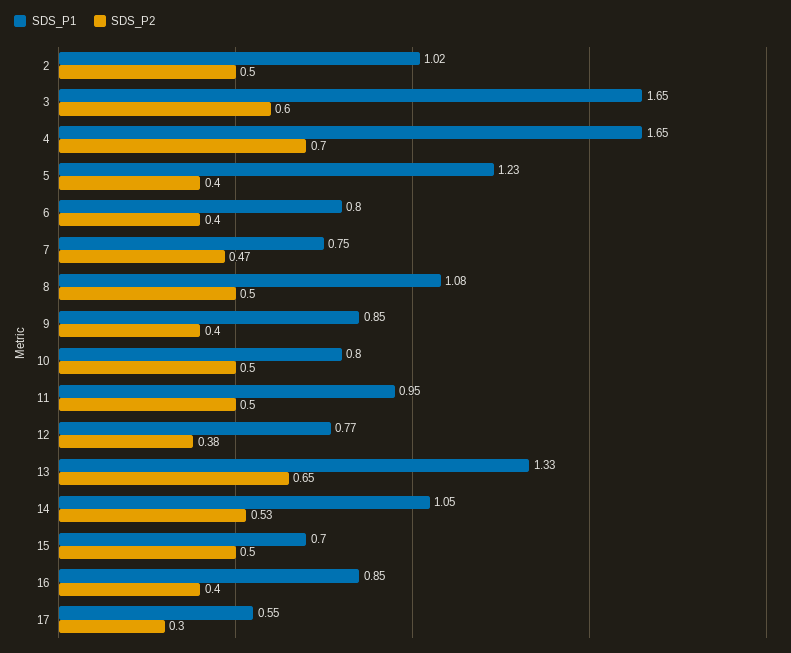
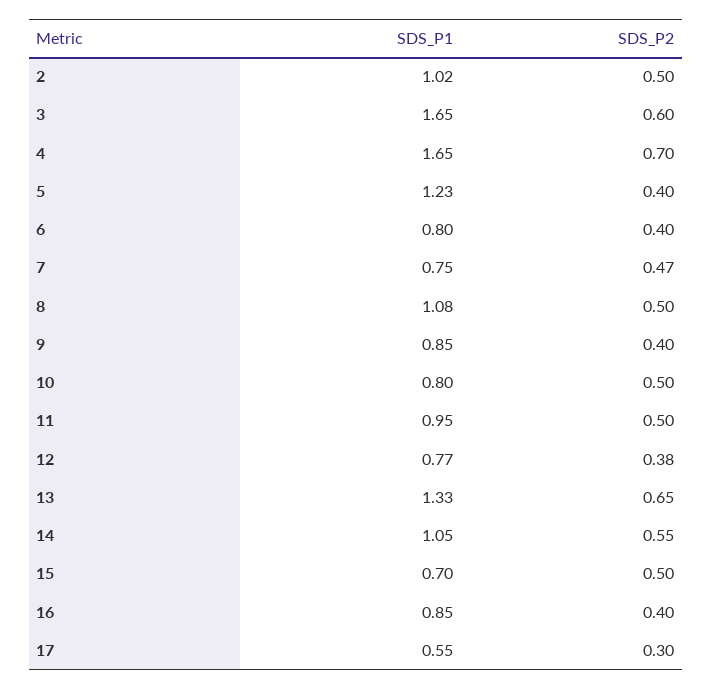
  {
    "SDS_P1": {
      "2": 1.02,
      "3": 1.65,
      "4": 1.65,
      "5": 1.23,
      "6": 0.8,
      "7": 0.75,
      "8": 1.08,
      "9": 0.85,
      "10": 0.8,
      "11": 0.95,
      "12": 0.77,
      "13": 1.33,
      "14": 1.05,
      "15": 0.7,
      "16": 0.85,
      "17": 0.55
    },
    "SDS_P2": {
      "2": 0.5,
      "3": 0.6,
      "4": 0.7,
      "5": 0.4,
      "6": 0.4,
      "7": 0.47,
      "8": 0.5,
      "9": 0.4,
      "10": 0.5,
      "11": 0.5,
      "12": 0.38,
      "13": 0.65,
-     "14": 0.53,
+     "14": 0.55,
      "15": 0.5,
      "16": 0.4,
      "17": 0.3
    }
  }

